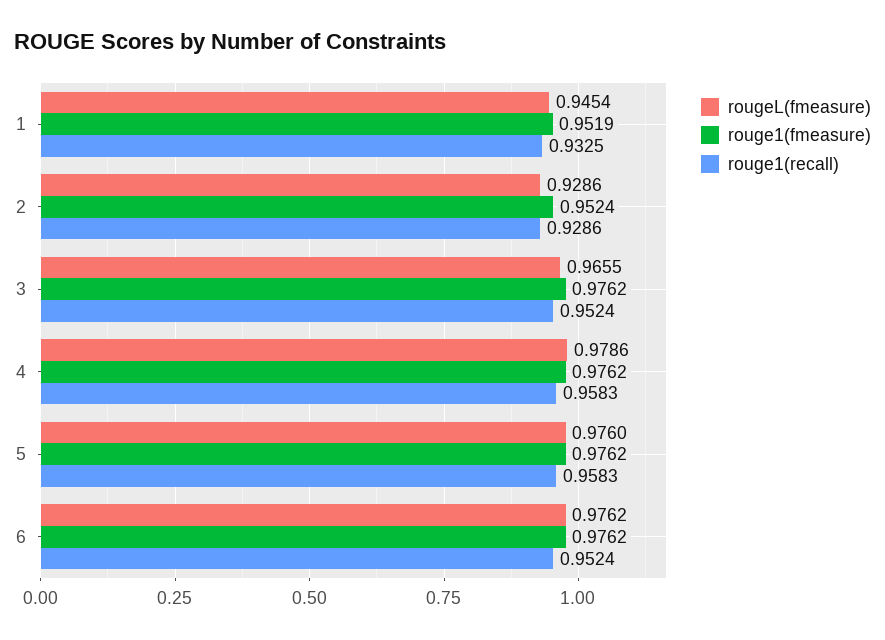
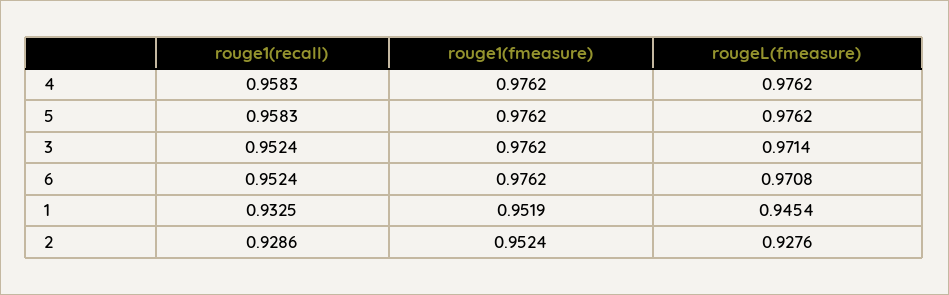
  {
    "rougeL(fmeasure)": {
      "1": 0.9454,
-     "2": 0.9286,
+     "2": 0.9276,
-     "3": 0.9655,
+     "3": 0.9714,
-     "4": 0.9786,
+     "4": 0.9762,
-     "5": 0.976,
+     "5": 0.9762,
-     "6": 0.9762
+     "6": 0.9708
    },
    "rouge1(fmeasure)": {
      "1": 0.9519,
      "2": 0.9524,
      "3": 0.9762,
      "4": 0.9762,
      "5": 0.9762,
      "6": 0.9762
    },
    "rouge1(recall)": {
      "1": 0.9325,
      "2": 0.9286,
      "3": 0.9524,
      "4": 0.9583,
      "5": 0.9583,
      "6": 0.9524
    }
  }

